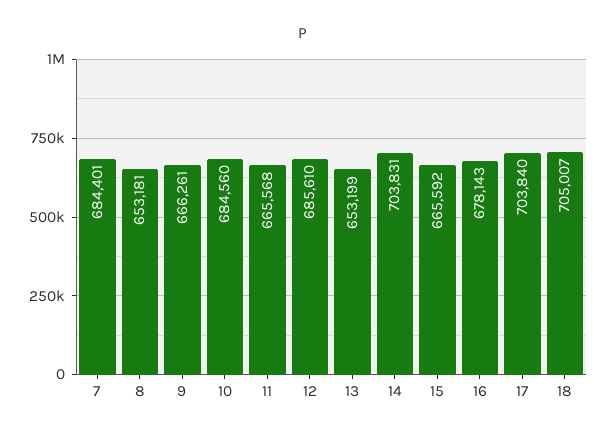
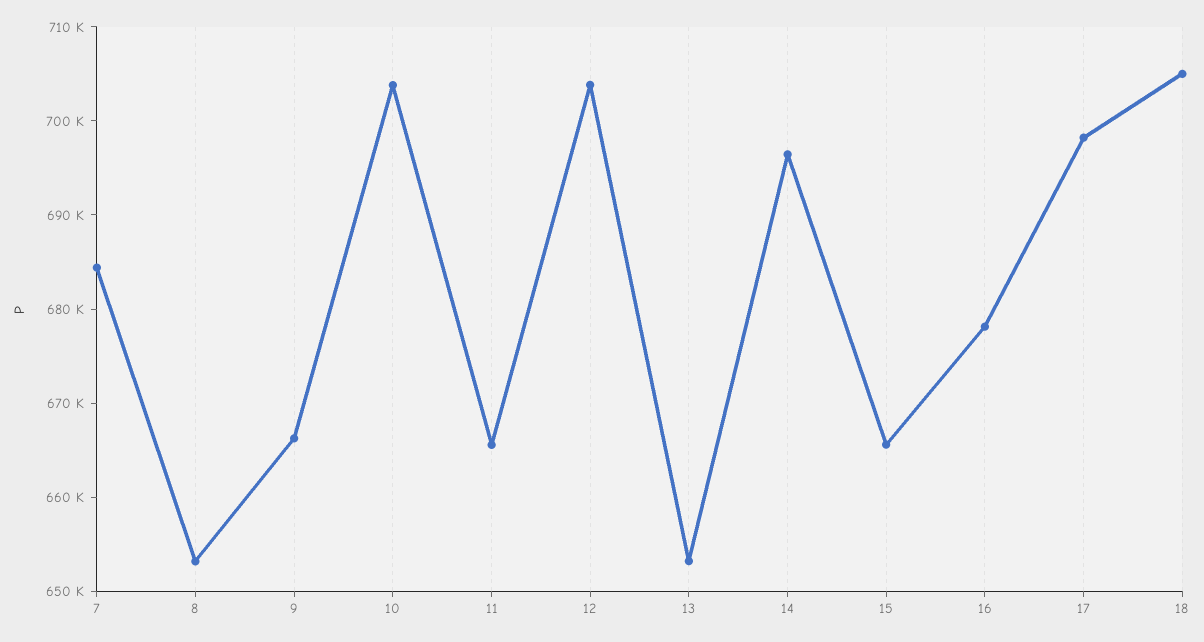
  {
    "7": 684401,
    "8": 653181,
    "9": 666261,
-   "10": 684560,
+   "10": 704000,
    "11": 665568,
-   "12": 685610,
+   "12": 704000,
    "13": 653199,
-   "14": 703831,
+   "14": 696000,
    "15": 665592,
    "16": 678143,
-   "17": 703840,
+   "17": 698000,
    "18": 705007
  }

